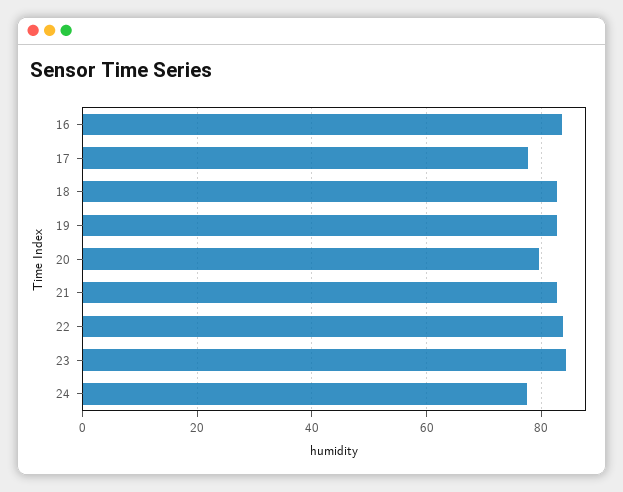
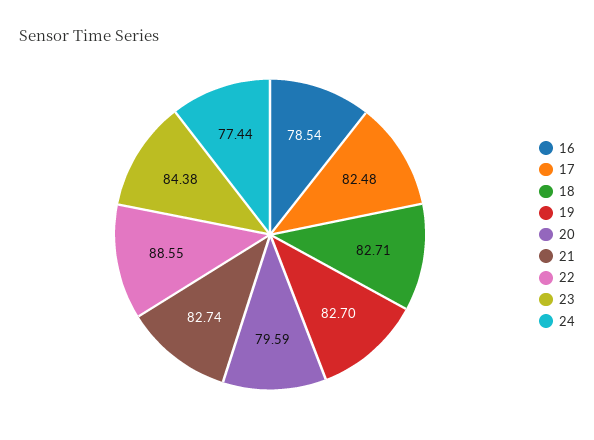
  {
-   "16": 84,
+   "16": 78.54,
-   "17": 78,
+   "17": 82.48,
    "18": 82.71,
    "19": 82.7,
    "20": 79.59,
    "21": 82.74,
-   "22": 84,
+   "22": 88.55,
    "23": 84.38,
    "24": 77.44
  }

